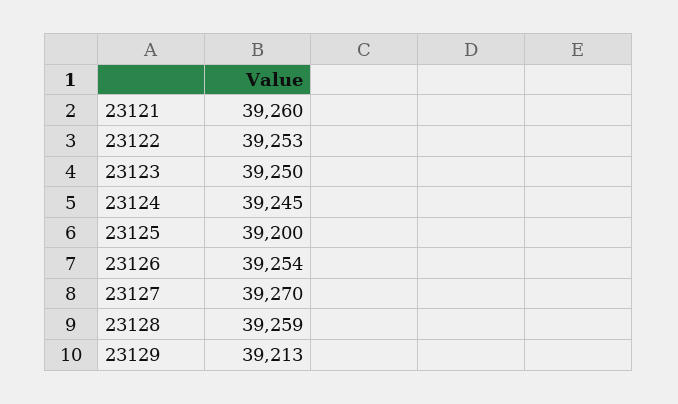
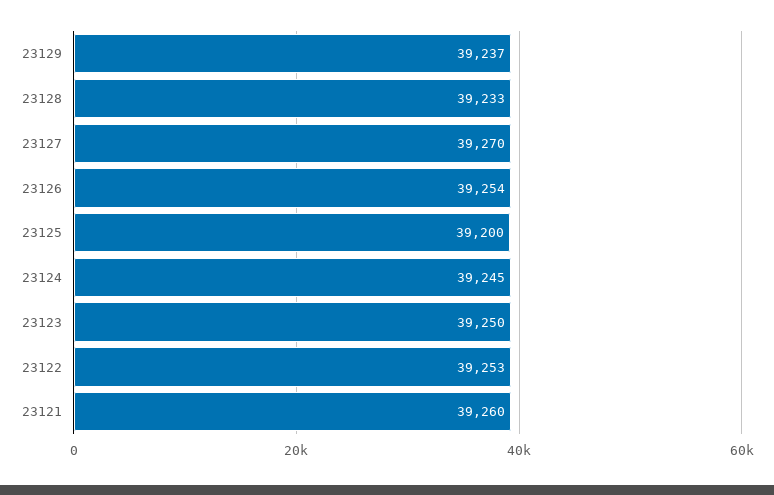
  {
    "23121": 39260,
    "23122": 39253,
    "23123": 39250,
    "23124": 39245,
    "23125": 39200,
    "23126": 39254,
    "23127": 39270,
-   "23128": 39259,
+   "23128": 39233,
-   "23129": 39213
+   "23129": 39237
  }

